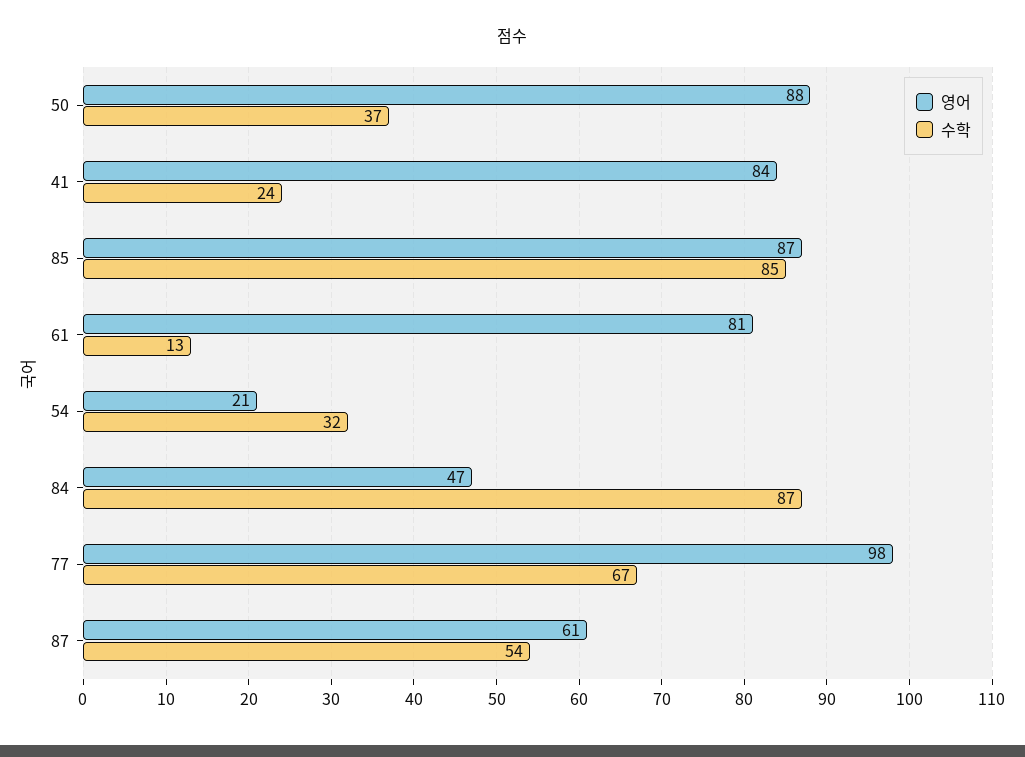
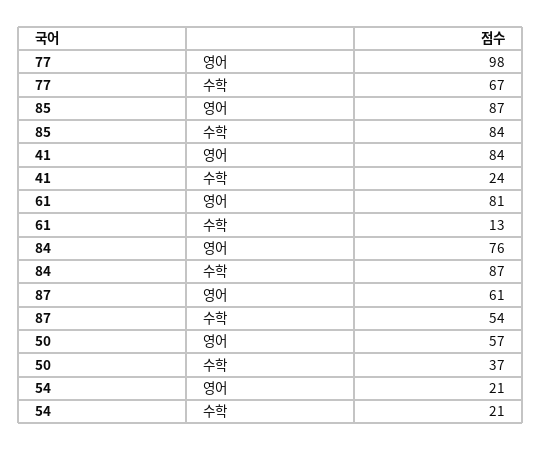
  {
    "영어": {
-     "50": 88,
+     "50": 57,
      "41": 84,
      "85": 87,
      "61": 81,
      "54": 21,
-     "84": 47,
+     "84": 76,
      "77": 98,
      "87": 61
    },
    "수학": {
      "50": 37,
      "41": 24,
-     "85": 85,
+     "85": 84,
      "61": 13,
-     "54": 32,
+     "54": 21,
      "84": 87,
      "77": 67,
      "87": 54
    }
  }

